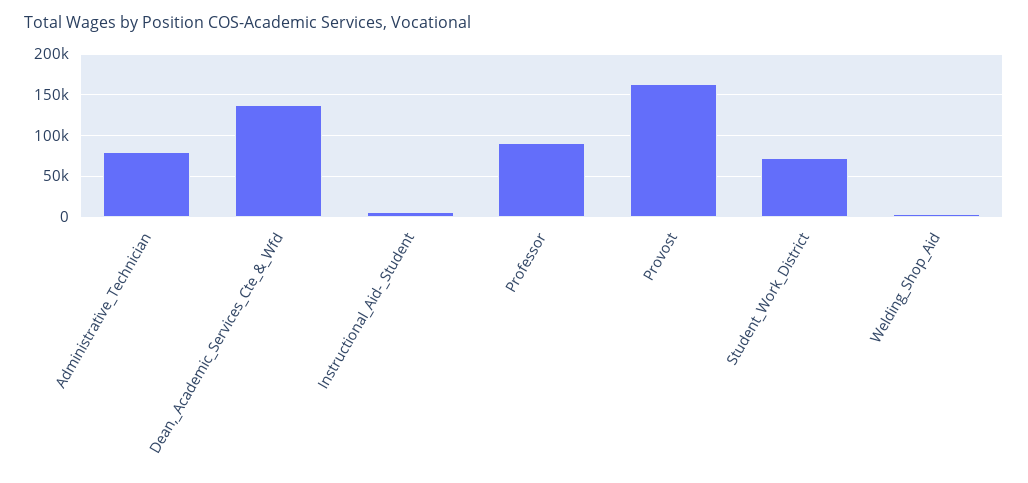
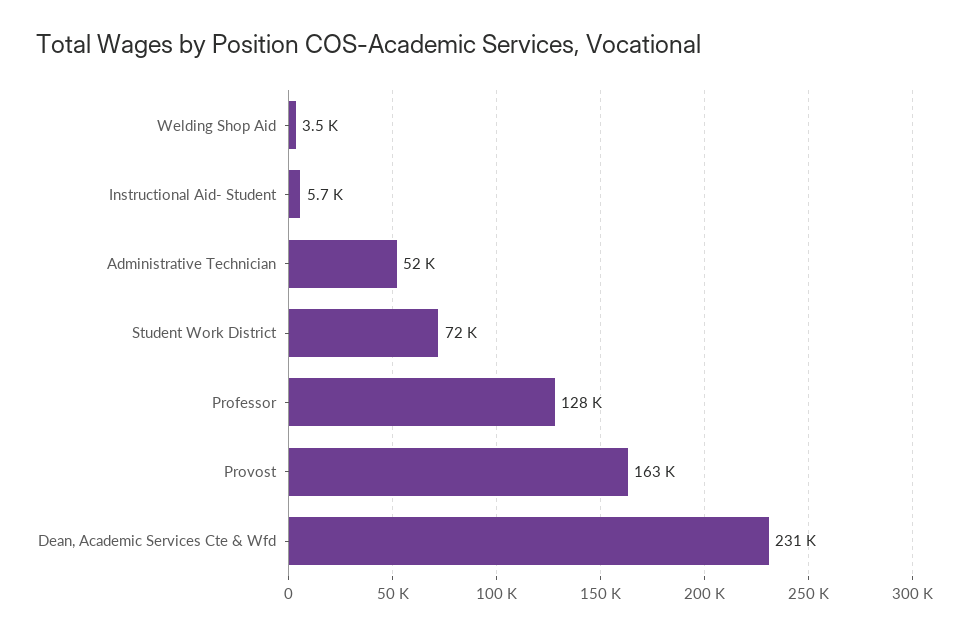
  {
-   "Administrative_Technician": 80000,
+   "Administrative_Technician": 52000,
-   "Dean,_Academic_Services_Cte_&_Wfd": 140000,
+   "Dean,_Academic_Services_Cte_&_Wfd": 231000,
    "Instructional_Aid-_Student": 5700,
-   "Professor": 90000,
+   "Professor": 128000,
    "Provost": 163000,
    "Student_Work_District": 72000,
    "Welding_Shop_Aid": 3500
  }

